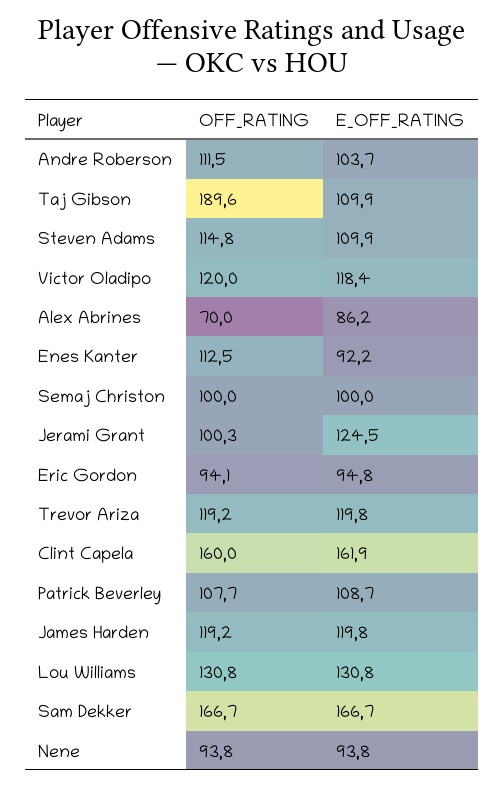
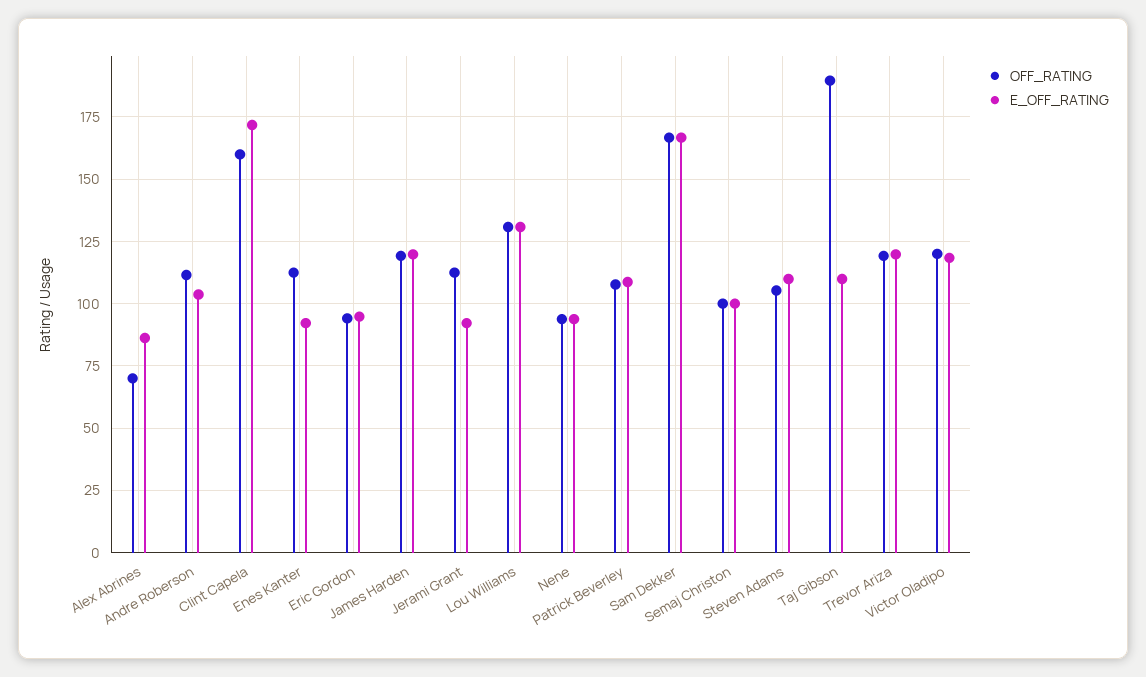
  {
    "OFF_RATING": {
      "Andre Roberson": 111.5,
      "Taj Gibson": 189.6,
-     "Steven Adams": 114.8,
+     "Steven Adams": 105,
      "Victor Oladipo": 120,
      "Alex Abrines": 70,
      "Enes Kanter": 112.5,
      "Semaj Christon": 100,
-     "Jerami Grant": 100.3,
+     "Jerami Grant": 112.5,
      "Eric Gordon": 94.1,
      "Trevor Ariza": 119.2,
      "Clint Capela": 160,
      "Patrick Beverley": 107.7,
      "James Harden": 119.2,
      "Lou Williams": 130.8,
      "Sam Dekker": 166.7,
      "Nene": 93.8
    },
    "E_OFF_RATING": {
      "Andre Roberson": 103.7,
      "Taj Gibson": 109.9,
      "Steven Adams": 109.9,
      "Victor Oladipo": 118.4,
      "Alex Abrines": 86.2,
      "Enes Kanter": 92.2,
      "Semaj Christon": 100,
-     "Jerami Grant": 124.5,
+     "Jerami Grant": 92.5,
      "Eric Gordon": 94.8,
      "Trevor Ariza": 119.8,
-     "Clint Capela": 161.9,
+     "Clint Capela": 172.5,
      "Patrick Beverley": 108.7,
      "James Harden": 119.8,
      "Lou Williams": 130.8,
      "Sam Dekker": 166.7,
      "Nene": 93.8
    }
  }

